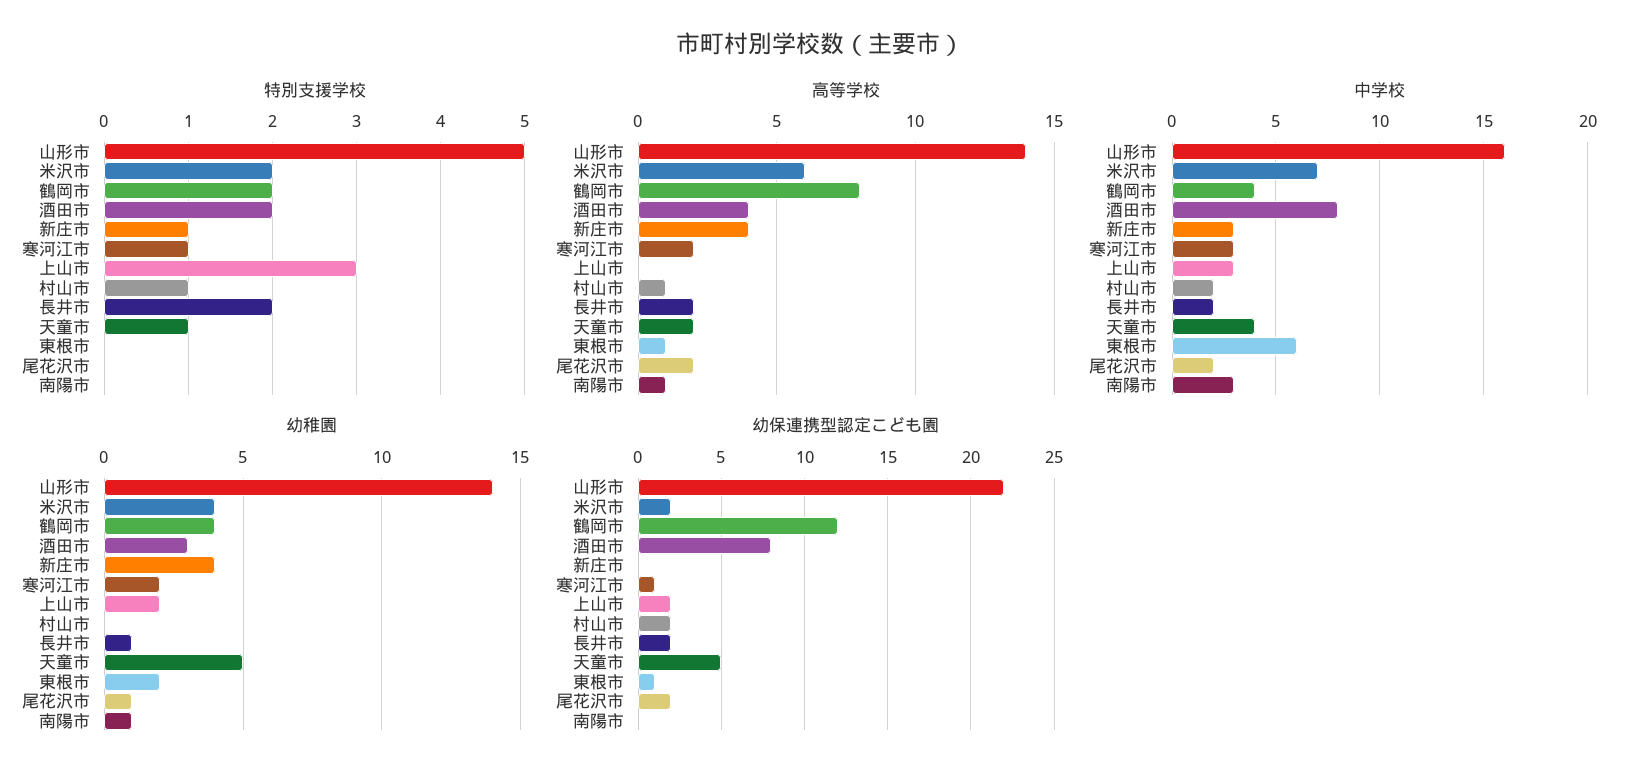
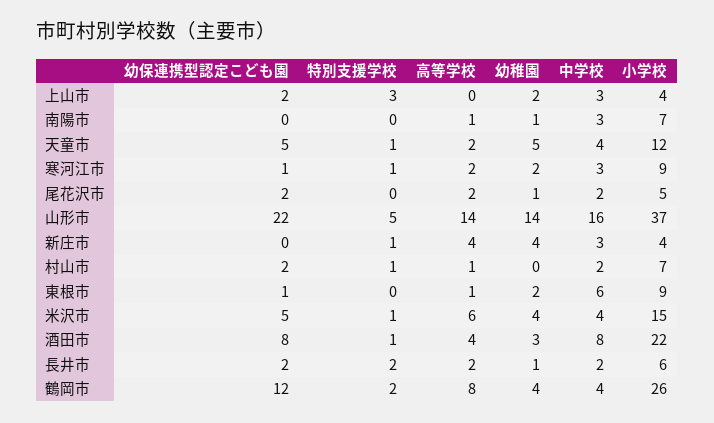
  {
    "特別支援学校": {
      "山形市": 5,
-     "米沢市": 2,
+     "米沢市": 1,
      "鶴岡市": 2,
-     "酒田市": 2,
+     "酒田市": 1,
      "新庄市": 1,
      "寒河江市": 1,
      "上山市": 3,
      "村山市": 1,
      "長井市": 2,
      "天童市": 1,
      "東根市": 0,
      "尾花沢市": 0,
      "南陽市": 0
    },
    "高等学校": {
      "山形市": 14,
      "米沢市": 6,
      "鶴岡市": 8,
      "酒田市": 4,
      "新庄市": 4,
      "寒河江市": 2,
      "上山市": 0,
      "村山市": 1,
      "長井市": 2,
      "天童市": 2,
      "東根市": 1,
      "尾花沢市": 2,
      "南陽市": 1
    },
    "中学校": {
      "山形市": 16,
-     "米沢市": 7,
+     "米沢市": 4,
      "鶴岡市": 4,
      "酒田市": 8,
      "新庄市": 3,
      "寒河江市": 3,
      "上山市": 3,
      "村山市": 2,
      "長井市": 2,
      "天童市": 4,
      "東根市": 6,
      "尾花沢市": 2,
      "南陽市": 3
    },
    "幼稚園": {
      "山形市": 14,
      "米沢市": 4,
      "鶴岡市": 4,
      "酒田市": 3,
      "新庄市": 4,
      "寒河江市": 2,
      "上山市": 2,
      "村山市": 0,
      "長井市": 1,
      "天童市": 5,
      "東根市": 2,
      "尾花沢市": 1,
      "南陽市": 1
    },
    "幼保連携型認定こども園": {
      "山形市": 22,
-     "米沢市": 2,
+     "米沢市": 5,
      "鶴岡市": 12,
      "酒田市": 8,
      "新庄市": 0,
      "寒河江市": 1,
      "上山市": 2,
      "村山市": 2,
      "長井市": 2,
      "天童市": 5,
      "東根市": 1,
      "尾花沢市": 2,
      "南陽市": 0
-   }
+   },
+   "小学校": {
+     "上山市": 4,
+     "南陽市": 7,
+     "天童市": 12,
+     "寒河江市": 9,
+     "尾花沢市": 5,
+     "山形市": 37,
+     "新庄市": 4,
+     "村山市": 7,
+     "東根市": 9,
+     "米沢市": 15,
+     "酒田市": 22,
+     "長井市": 6,
+     "鶴岡市": 26
+   }
  }

